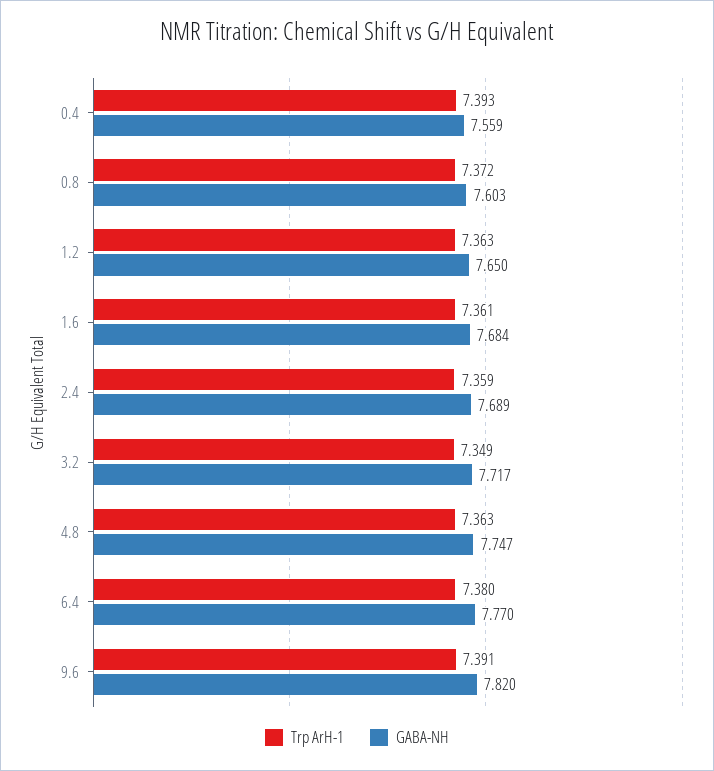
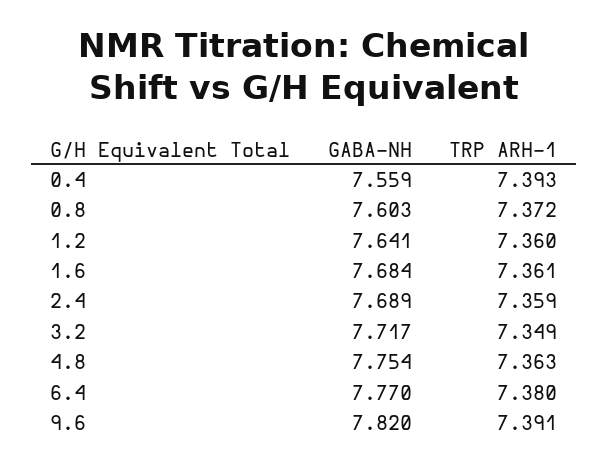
  {
    "Trp ArH-1": {
      "0.4": 7.393,
      "0.8": 7.372,
-     "1.2": 7.363,
+     "1.2": 7.36,
      "1.6": 7.361,
      "2.4": 7.359,
      "3.2": 7.349,
      "4.8": 7.363,
      "6.4": 7.38,
      "9.6": 7.391
    },
    "GABA-NH": {
      "0.4": 7.559,
      "0.8": 7.603,
-     "1.2": 7.65,
+     "1.2": 7.641,
      "1.6": 7.684,
      "2.4": 7.689,
      "3.2": 7.717,
-     "4.8": 7.747,
+     "4.8": 7.754,
      "6.4": 7.77,
      "9.6": 7.82
    }
  }

